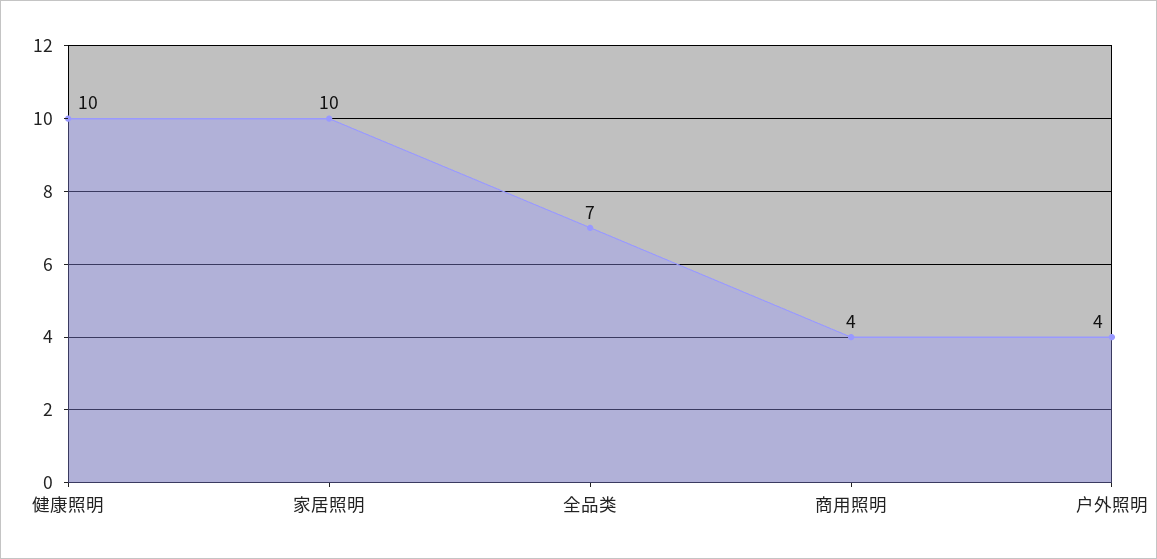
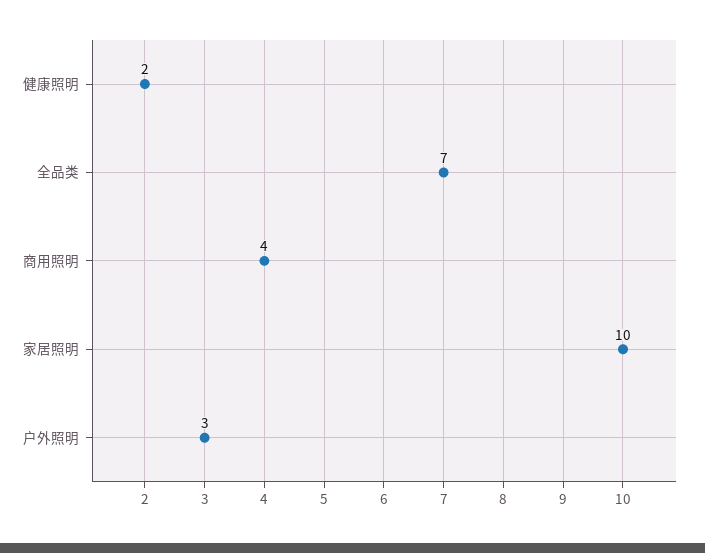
  {
-   "健康照明": 10,
+   "健康照明": 2,
    "家居照明": 10,
    "全品类": 7,
    "商用照明": 4,
-   "户外照明": 4
+   "户外照明": 3
  }

